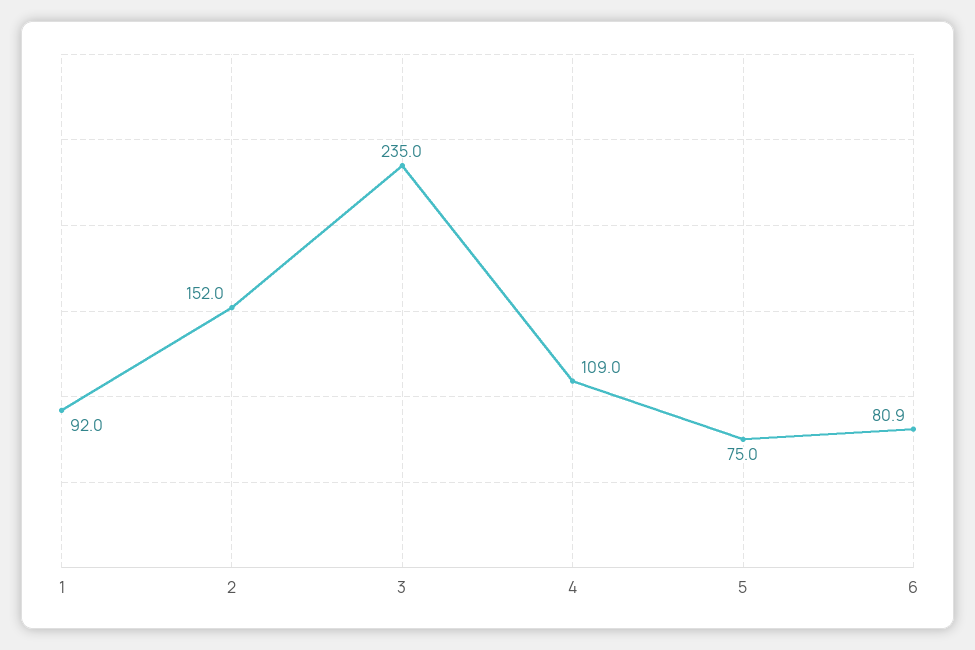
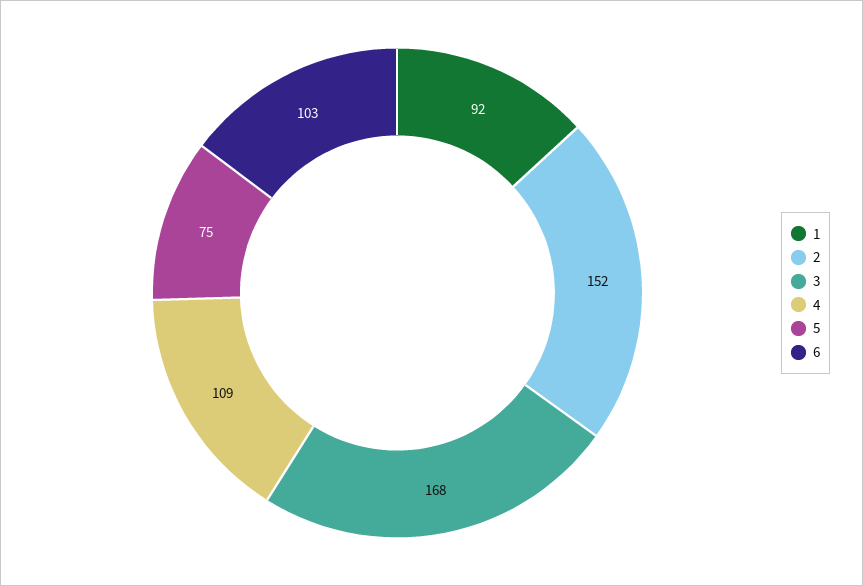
  {
    "1": 92,
    "2": 152,
-   "3": 235,
+   "3": 168,
    "4": 109,
    "5": 75,
-   "6": 80.9
+   "6": 103
  }

